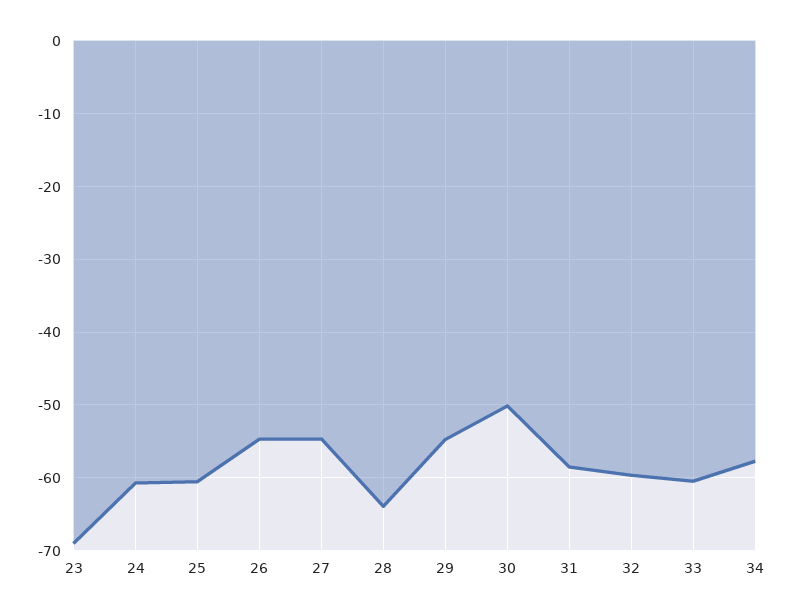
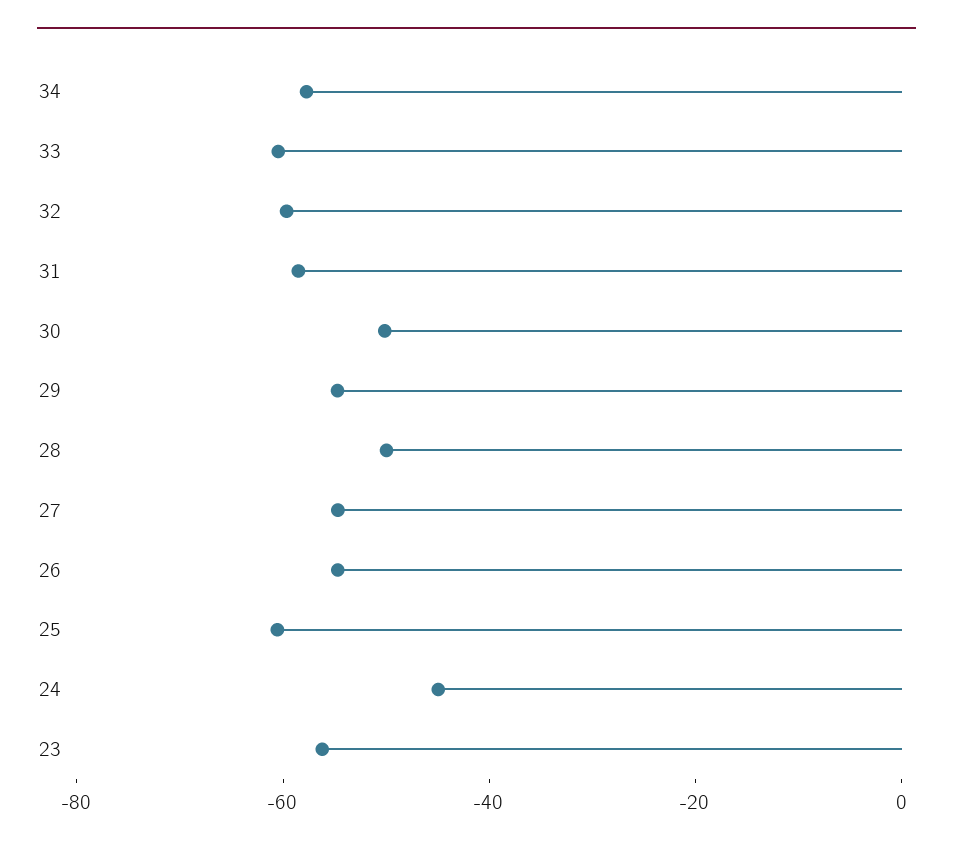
  {
-   "23": -69,
+   "23": -55,
-   "24": -61,
+   "24": -45,
    "25": -61,
    "26": -55,
    "27": -55,
-   "28": -64,
+   "28": -50,
    "29": -55,
    "30": -50,
    "31": -59,
    "32": -60,
    "33": -60,
    "34": -58
  }

